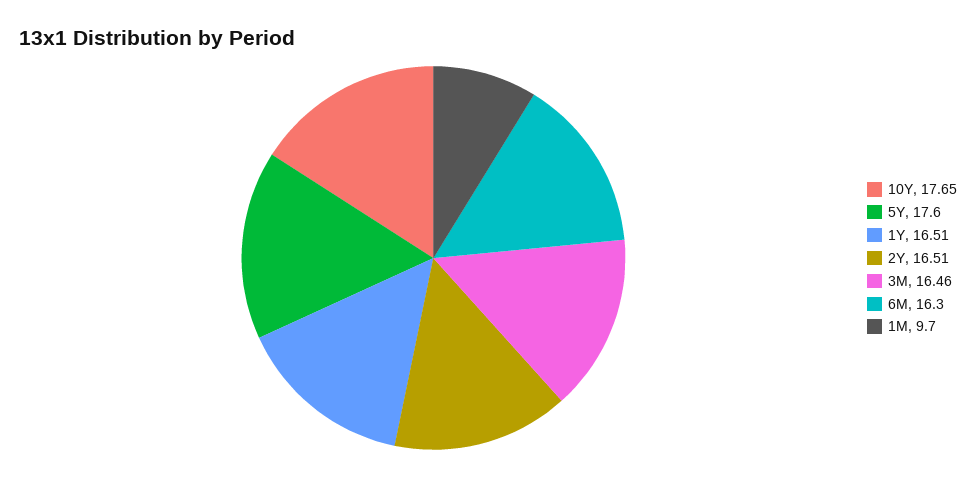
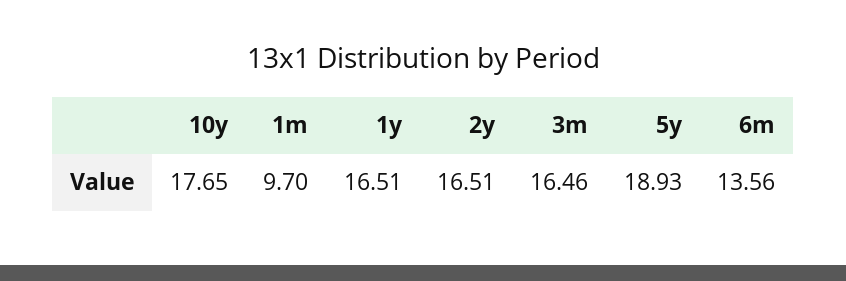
  {
    "10Y": 17.65,
-   "5Y": 17.6,
+   "5Y": 18.93,
    "1Y": 16.51,
    "2Y": 16.51,
    "3M": 16.46,
-   "6M": 16.3,
+   "6M": 13.56,
    "1M": 9.7
  }

